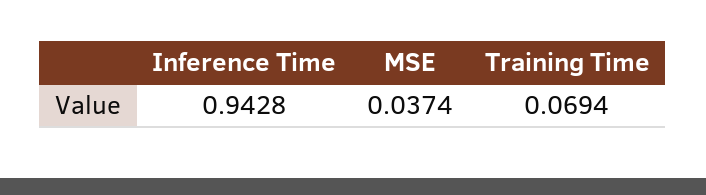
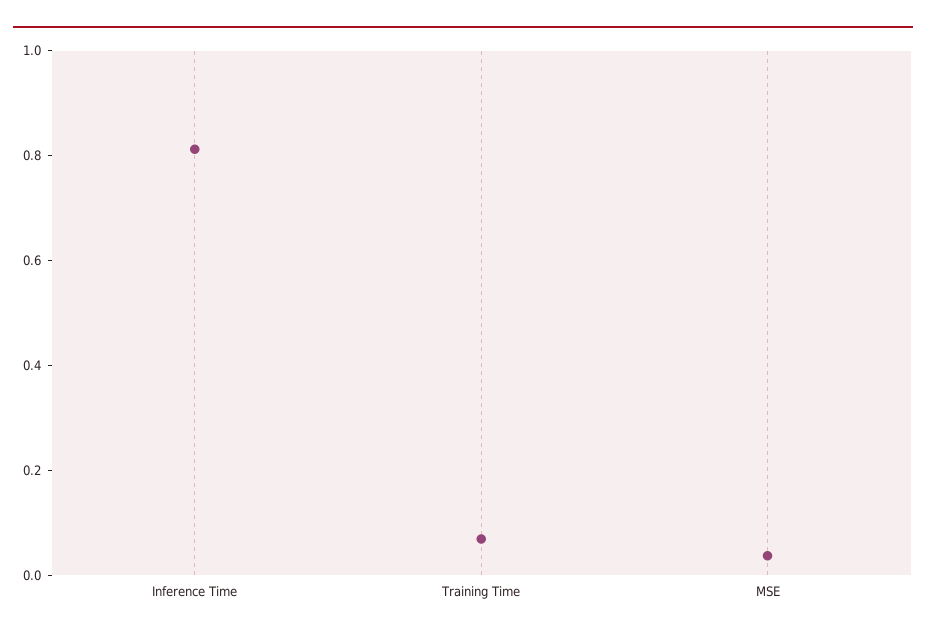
  {
-   "Inference Time": 0.9428,
+   "Inference Time": 0.8,
    "MSE": 0.0374,
    "Training Time": 0.0694
  }

